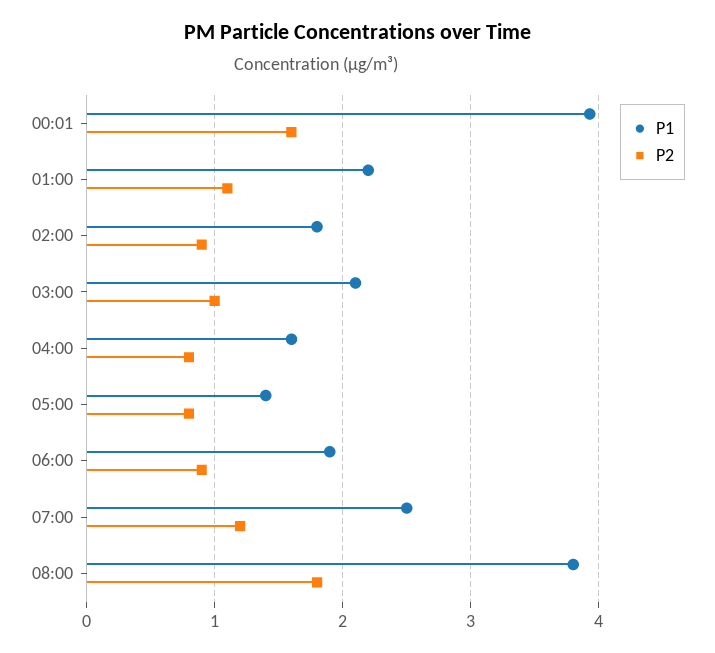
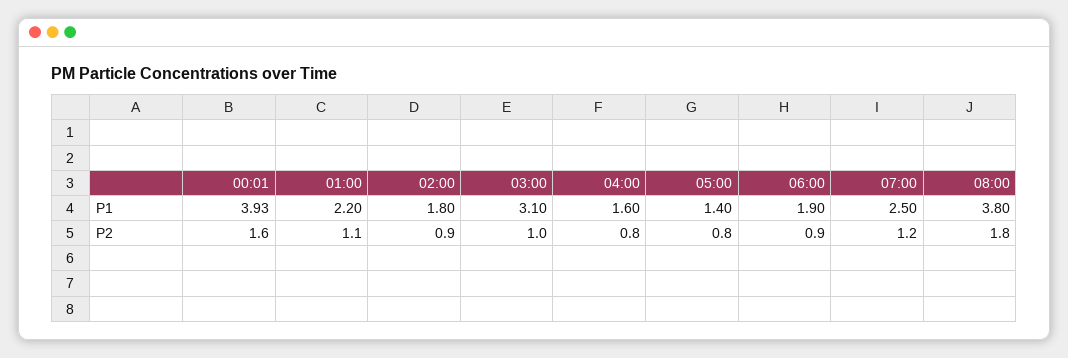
  {
    "P1": {
      "00:01": 3.93,
      "01:00": 2.2,
      "02:00": 1.8,
-     "03:00": 2.1,
+     "03:00": 3.1,
      "04:00": 1.6,
      "05:00": 1.4,
      "06:00": 1.9,
      "07:00": 2.5,
      "08:00": 3.8
    },
    "P2": {
      "00:01": 1.6,
      "01:00": 1.1,
      "02:00": 0.9,
      "03:00": 1,
      "04:00": 0.8,
      "05:00": 0.8,
      "06:00": 0.9,
      "07:00": 1.2,
      "08:00": 1.8
    }
  }

